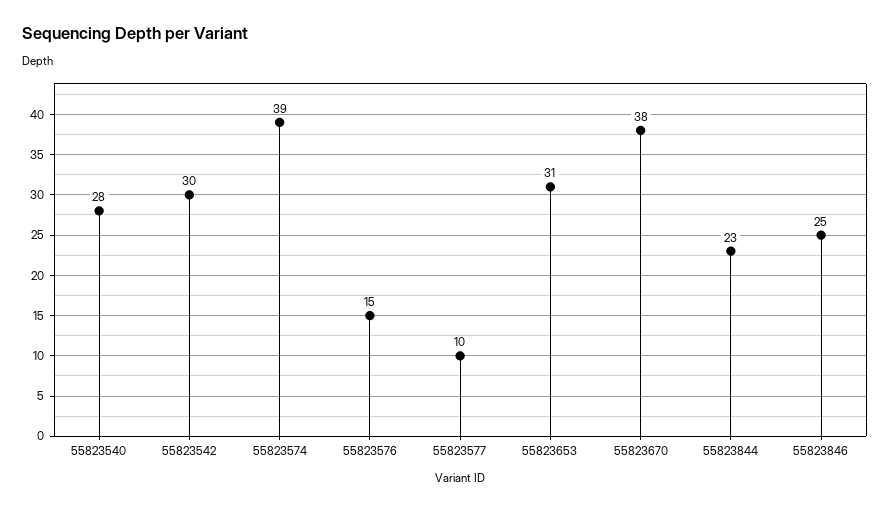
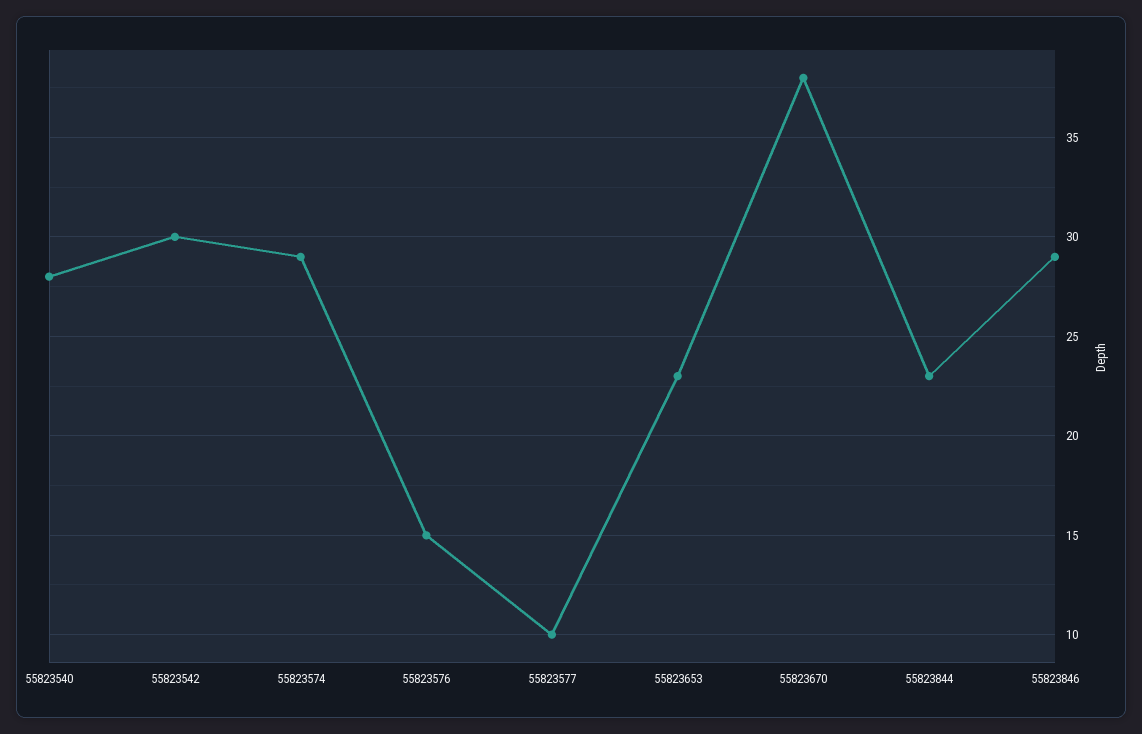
  {
    "55823540": 28,
    "55823542": 30,
-   "55823574": 39,
+   "55823574": 29,
    "55823576": 15,
    "55823577": 10,
-   "55823653": 31,
+   "55823653": 23,
    "55823670": 38,
    "55823844": 23,
-   "55823846": 25
+   "55823846": 29
  }

